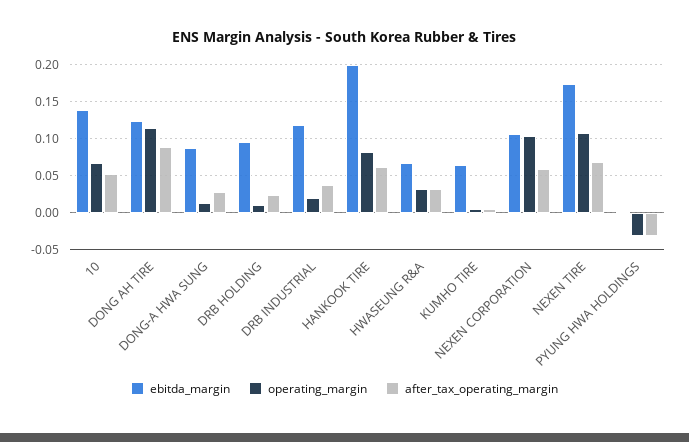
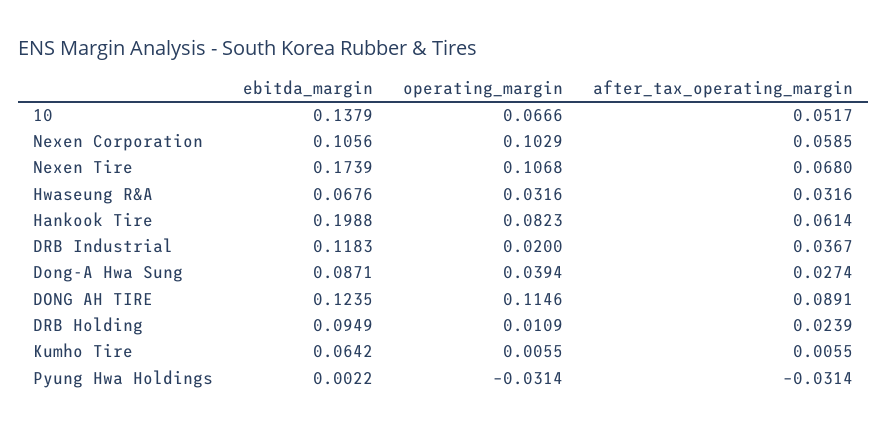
  {
    "ebitda_margin": {
      "10": 0.1379,
      "DONG AH TIRE": 0.1235,
      "DONG-A HWA SUNG": 0.0871,
      "DRB HOLDING": 0.0949,
      "DRB INDUSTRIAL": 0.1183,
      "HANKOOK TIRE": 0.1988,
      "HWASEUNG R&A": 0.0676,
      "KUMHO TIRE": 0.0642,
      "NEXEN CORPORATION": 0.1056,
      "NEXEN TIRE": 0.1739,
      "PYUNG HWA HOLDINGS": 0.0022
    },
    "operating_margin": {
      "10": 0.0666,
      "DONG AH TIRE": 0.1146,
-     "DONG-A HWA SUNG": 0.01,
+     "DONG-A HWA SUNG": 0.0394,
      "DRB HOLDING": 0.0109,
      "DRB INDUSTRIAL": 0.02,
      "HANKOOK TIRE": 0.0823,
      "HWASEUNG R&A": 0.0316,
      "KUMHO TIRE": 0.0055,
      "NEXEN CORPORATION": 0.1029,
      "NEXEN TIRE": 0.1068,
      "PYUNG HWA HOLDINGS": -0.0314
    },
    "after_tax_operating_margin": {
      "10": 0.0517,
      "DONG AH TIRE": 0.0891,
      "DONG-A HWA SUNG": 0.0274,
      "DRB HOLDING": 0.0239,
      "DRB INDUSTRIAL": 0.0367,
      "HANKOOK TIRE": 0.0614,
      "HWASEUNG R&A": 0.0316,
      "KUMHO TIRE": 0.0055,
      "NEXEN CORPORATION": 0.0585,
      "NEXEN TIRE": 0.068,
      "PYUNG HWA HOLDINGS": -0.0314
    }
  }

